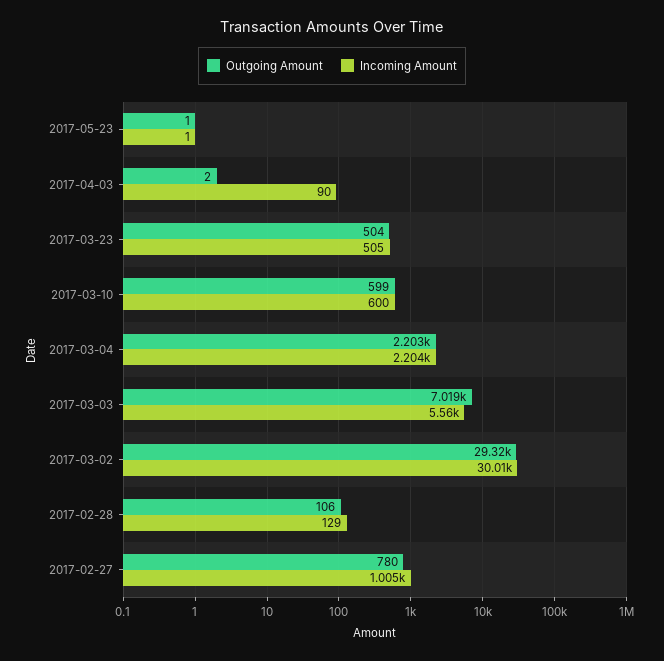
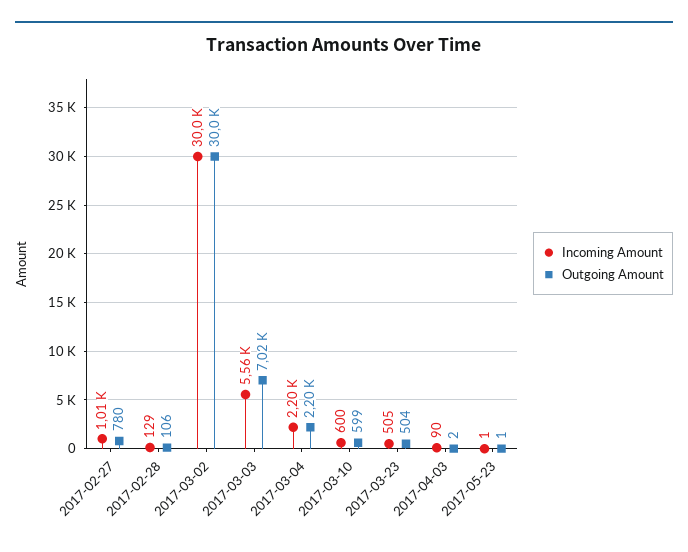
  {
    "Outgoing Amount": {
      "2017-05-23": 1,
      "2017-04-03": 2,
      "2017-03-23": 504,
      "2017-03-10": 599,
      "2017-03-04": 2203,
      "2017-03-03": 7019,
-     "2017-03-02": 29320,
+     "2017-03-02": 30000,
      "2017-02-28": 106,
      "2017-02-27": 780
    },
    "Incoming Amount": {
      "2017-05-23": 1,
      "2017-04-03": 90,
      "2017-03-23": 505,
      "2017-03-10": 600,
      "2017-03-04": 2204,
      "2017-03-03": 5560,
      "2017-03-02": 30010,
      "2017-02-28": 129,
      "2017-02-27": 1005
    }
  }

